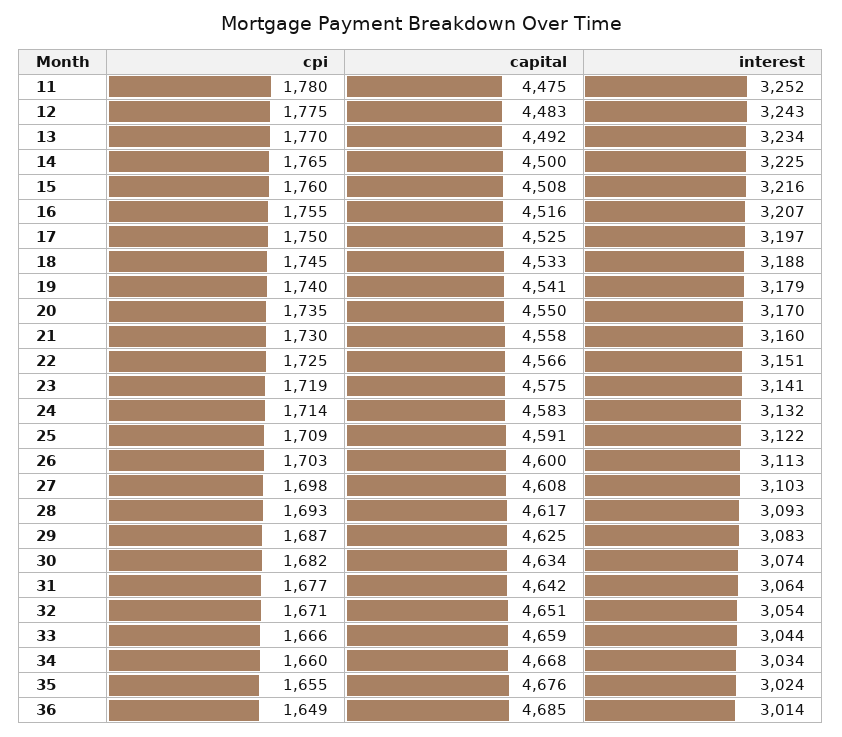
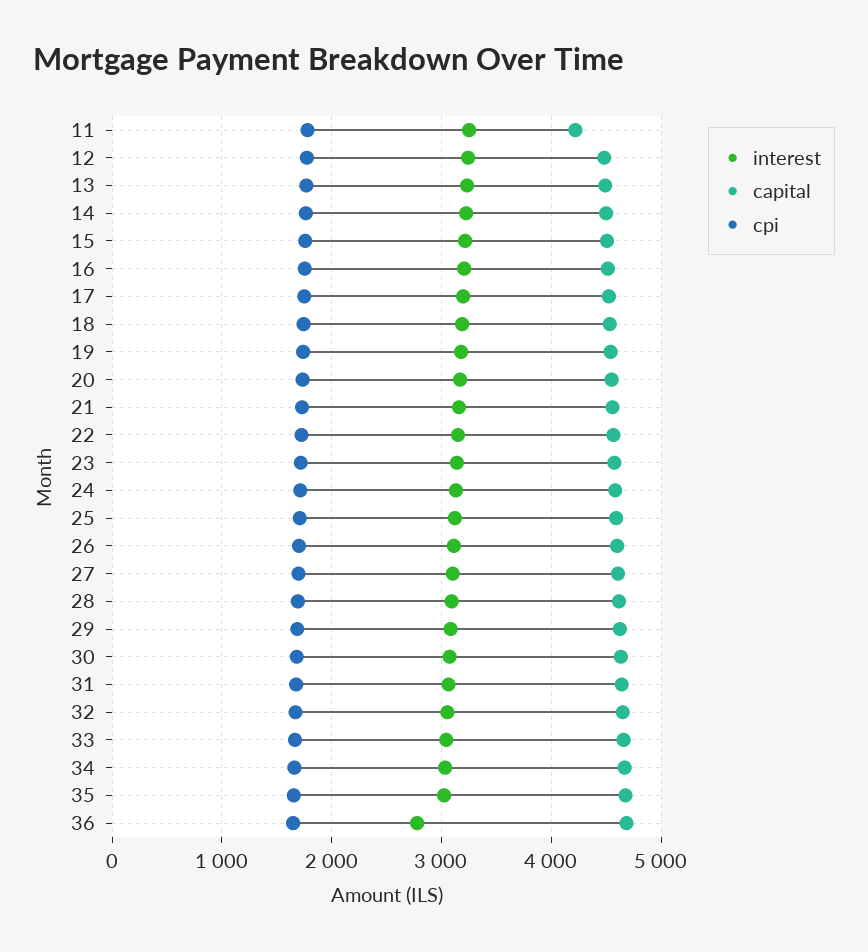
  {
    "cpi": {
      "11": 1780,
      "12": 1775,
      "13": 1770,
      "14": 1765,
      "15": 1760,
      "16": 1755,
      "17": 1750,
      "18": 1745,
      "19": 1740,
      "20": 1735,
      "21": 1730,
      "22": 1725,
      "23": 1719,
      "24": 1714,
      "25": 1709,
      "26": 1703,
      "27": 1698,
      "28": 1693,
      "29": 1687,
      "30": 1682,
      "31": 1677,
      "32": 1671,
      "33": 1666,
      "34": 1660,
      "35": 1655,
      "36": 1649
    },
    "capital": {
-     "11": 4475,
+     "11": 4200,
      "12": 4483,
      "13": 4492,
      "14": 4500,
      "15": 4508,
      "16": 4516,
      "17": 4525,
      "18": 4533,
      "19": 4541,
      "20": 4550,
      "21": 4558,
      "22": 4566,
      "23": 4575,
      "24": 4583,
      "25": 4591,
      "26": 4600,
      "27": 4608,
      "28": 4617,
      "29": 4625,
      "30": 4634,
      "31": 4642,
      "32": 4651,
      "33": 4659,
      "34": 4668,
      "35": 4676,
      "36": 4685
    },
    "interest": {
      "11": 3252,
      "12": 3243,
      "13": 3234,
      "14": 3225,
      "15": 3216,
      "16": 3207,
      "17": 3197,
      "18": 3188,
      "19": 3179,
      "20": 3170,
      "21": 3160,
      "22": 3151,
      "23": 3141,
      "24": 3132,
      "25": 3122,
      "26": 3113,
      "27": 3103,
      "28": 3093,
      "29": 3083,
      "30": 3074,
      "31": 3064,
      "32": 3054,
      "33": 3044,
      "34": 3034,
      "35": 3024,
-     "36": 3014
+     "36": 2800
    }
  }

